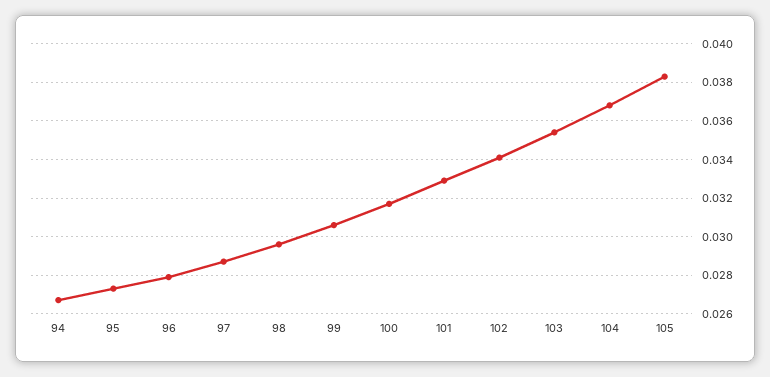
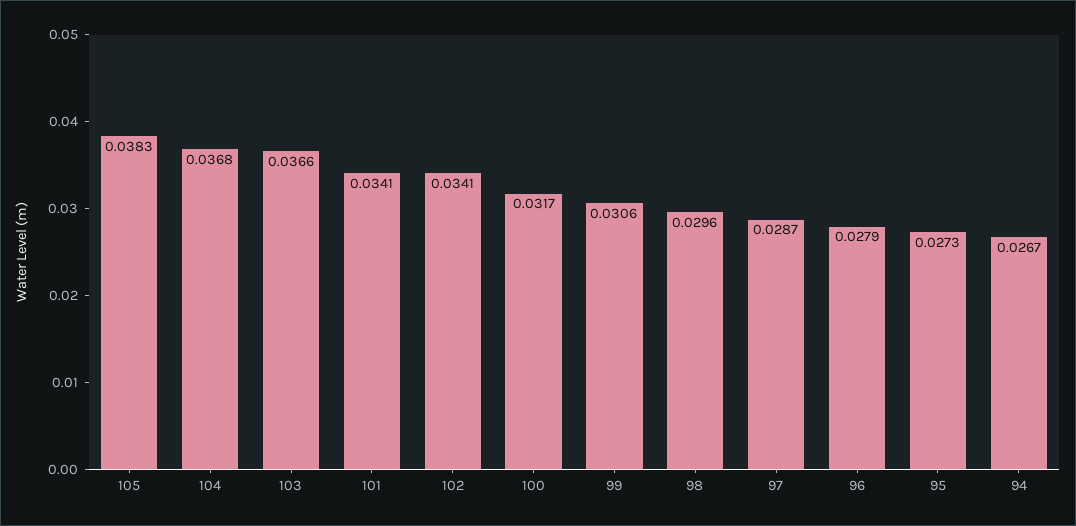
  {
    "94": 0.0267,
    "95": 0.0273,
    "96": 0.0279,
    "97": 0.0287,
    "98": 0.0296,
    "99": 0.0306,
    "100": 0.0317,
-   "101": 0.033,
+   "101": 0.0341,
    "102": 0.0341,
-   "103": 0.0355,
+   "103": 0.0366,
    "104": 0.0368,
    "105": 0.0383
  }

